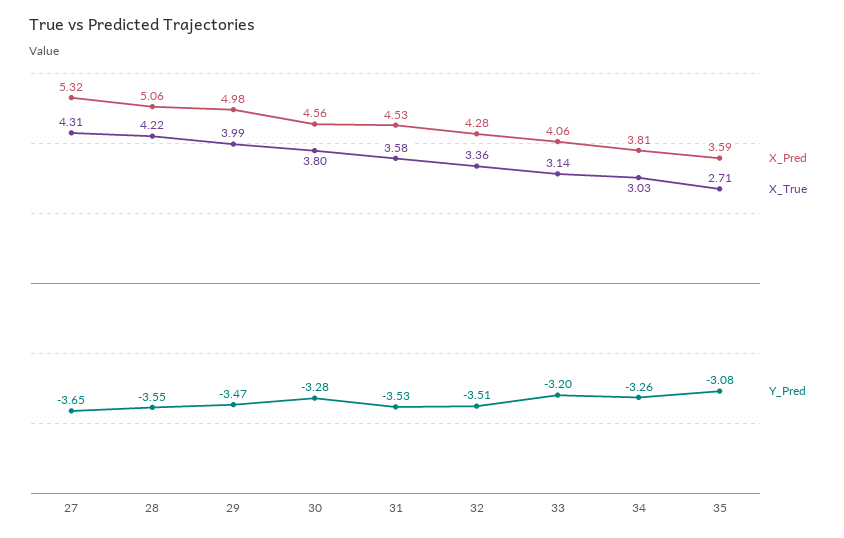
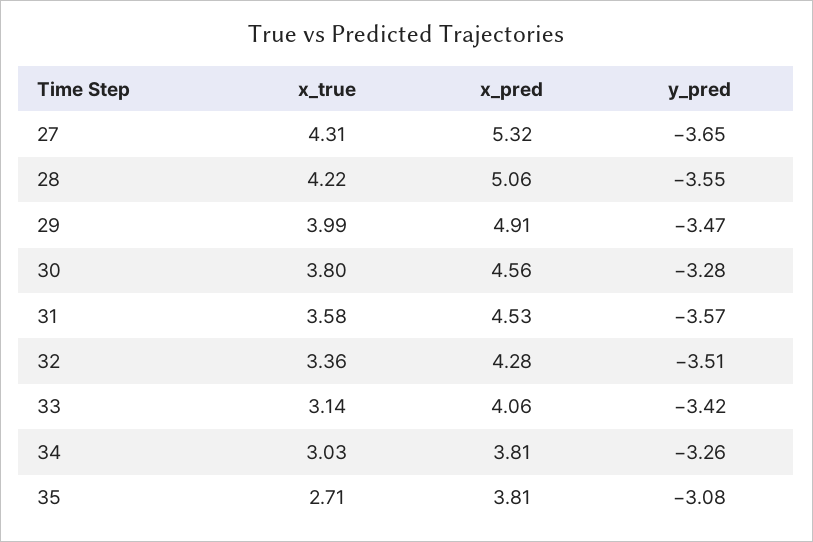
  {
    "X_Pred": {
      "27": 5.32,
      "28": 5.06,
-     "29": 4.98,
+     "29": 4.91,
      "30": 4.56,
      "31": 4.53,
      "32": 4.28,
      "33": 4.06,
      "34": 3.81,
-     "35": 3.59
+     "35": 3.81
    },
    "X_True": {
      "27": 4.31,
      "28": 4.22,
      "29": 3.99,
      "30": 3.8,
      "31": 3.58,
      "32": 3.36,
      "33": 3.14,
      "34": 3.03,
      "35": 2.71
    },
    "Y_Pred": {
      "27": -3.65,
      "28": -3.55,
      "29": -3.47,
      "30": -3.28,
-     "31": -3.53,
+     "31": -3.57,
      "32": -3.51,
-     "33": -3.2,
+     "33": -3.42,
      "34": -3.26,
      "35": -3.08
    }
  }

